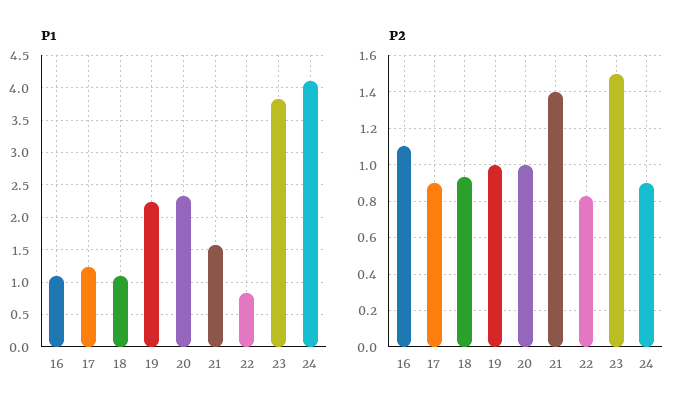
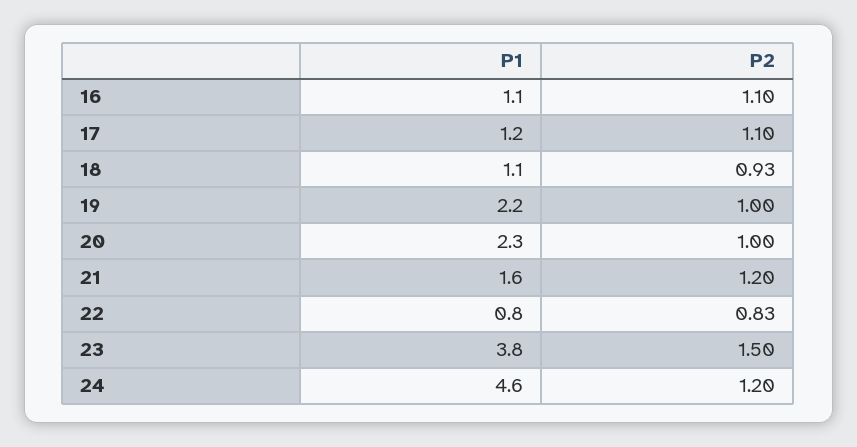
  {
    "P1": {
      "16": 1.1,
      "17": 1.2,
      "18": 1.1,
      "19": 2.2,
      "20": 2.3,
      "21": 1.6,
      "22": 0.8,
      "23": 3.8,
-     "24": 4.1
+     "24": 4.6
    },
    "P2": {
      "16": 1.1,
-     "17": 0.9,
+     "17": 1.1,
      "18": 0.93,
      "19": 1,
      "20": 1,
-     "21": 1.4,
+     "21": 1.2,
      "22": 0.83,
      "23": 1.5,
-     "24": 0.9
+     "24": 1.2
    }
  }

